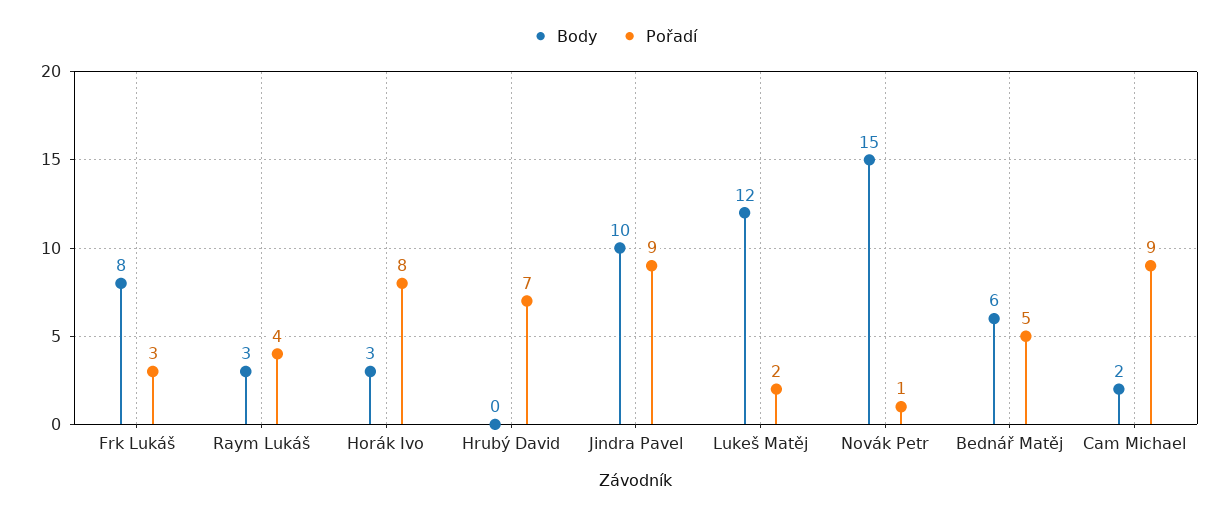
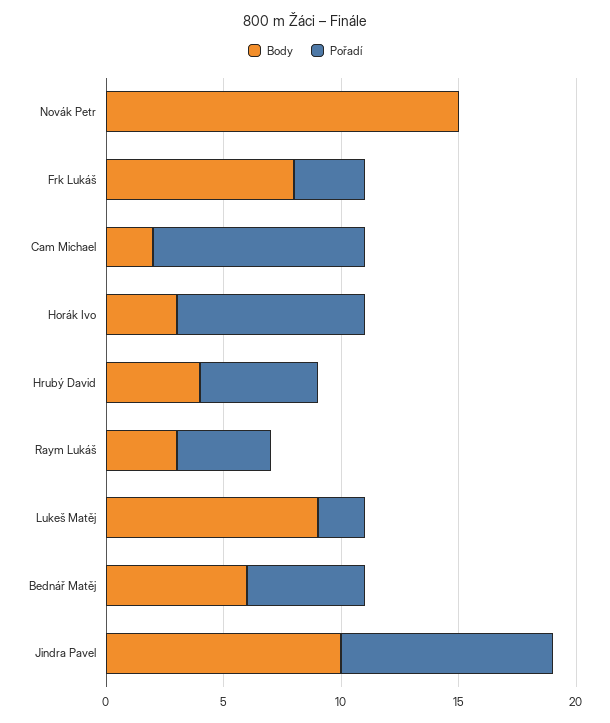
  {
    "Body": {
      "Frk Lukáš": 8,
      "Raym Lukáš": 3,
      "Horák Ivo": 3,
-     "Hrubý David": 0,
+     "Hrubý David": 4,
      "Jindra Pavel": 10,
-     "Lukeš Matěj": 12,
+     "Lukeš Matěj": 9,
      "Novák Petr": 15,
      "Bednář Matěj": 6,
      "Cam Michael": 2
    },
    "Pořadí": {
      "Frk Lukáš": 3,
      "Raym Lukáš": 4,
      "Horák Ivo": 8,
-     "Hrubý David": 7,
+     "Hrubý David": 5,
      "Jindra Pavel": 9,
      "Lukeš Matěj": 2,
-     "Novák Petr": 1,
+     "Novák Petr": 0,
      "Bednář Matěj": 5,
      "Cam Michael": 9
    }
  }

